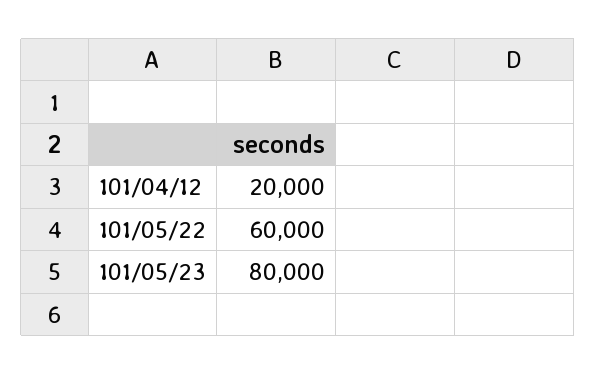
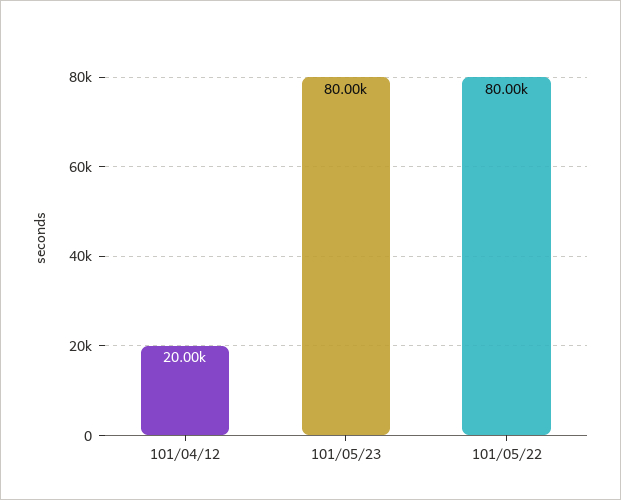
  {
    "101/04/12": 20000,
-   "101/05/22": 60000,
+   "101/05/22": 80000,
    "101/05/23": 80000
  }

